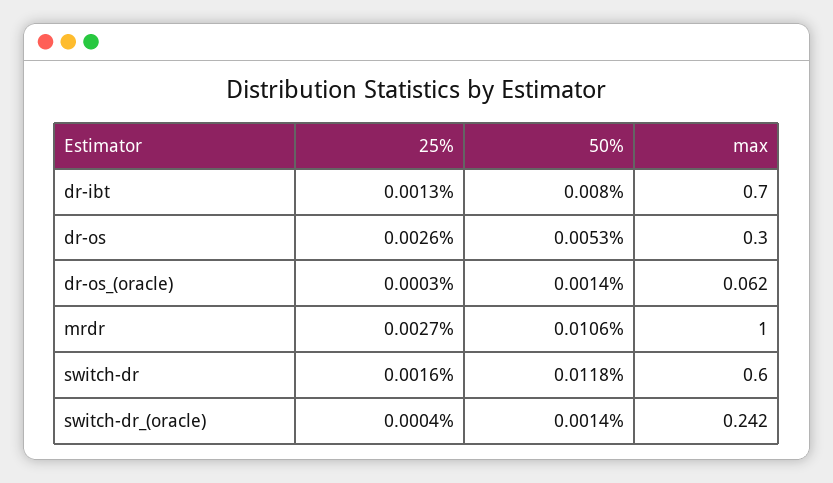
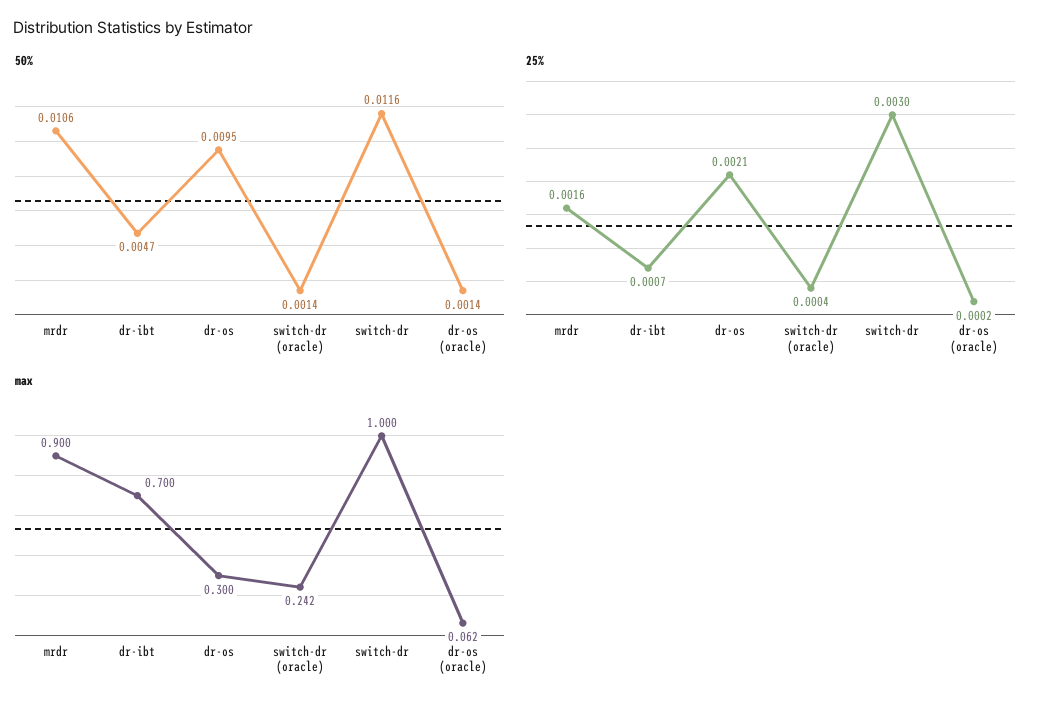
  {
    "25%": {
-     "dr-ibt": 0.0013,
+     "dr-ibt": 0.0007,
-     "dr-os": 0.0026,
+     "dr-os": 0.0021,
-     "dr-os_(oracle)": 0.0003,
+     "dr-os_(oracle)": 0.0002,
-     "mrdr": 0.0027,
+     "mrdr": 0.0016,
-     "switch-dr": 0.0016,
+     "switch-dr": 0.003,
      "switch-dr_(oracle)": 0.0004
    },
    "50%": {
-     "dr-ibt": 0.008,
+     "dr-ibt": 0.0047,
-     "dr-os": 0.0053,
+     "dr-os": 0.0095,
      "dr-os_(oracle)": 0.0014,
      "mrdr": 0.0106,
-     "switch-dr": 0.0118,
+     "switch-dr": 0.0116,
      "switch-dr_(oracle)": 0.0014
    },
    "max": {
      "dr-ibt": 0.7,
      "dr-os": 0.3,
      "dr-os_(oracle)": 0.062,
-     "mrdr": 1,
+     "mrdr": 0.9,
-     "switch-dr": 0.6,
+     "switch-dr": 1,
      "switch-dr_(oracle)": 0.242
    }
  }

